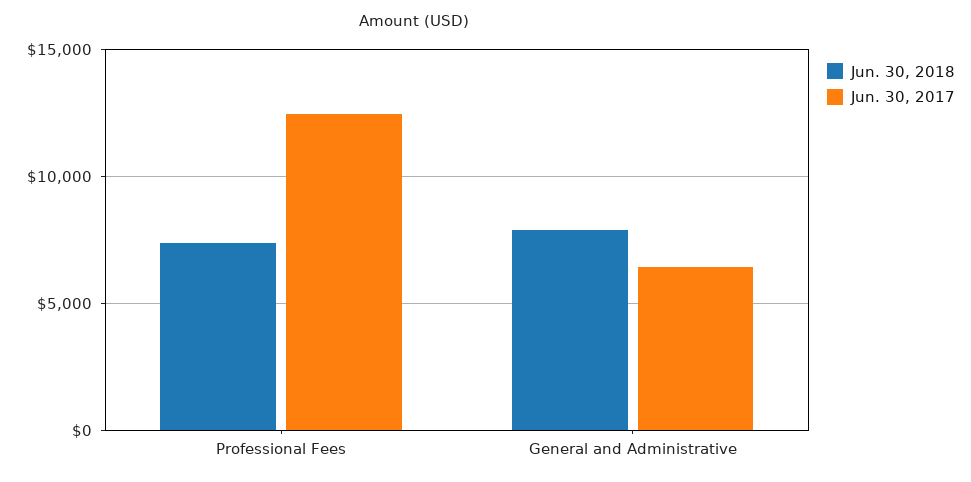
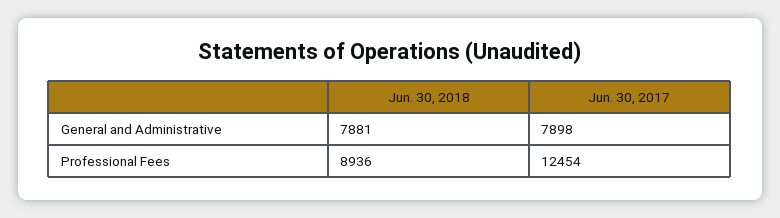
  {
    "Jun. 30, 2018": {
-     "Professional Fees": 7500,
+     "Professional Fees": 8936,
      "General and Administrative": 7881
    },
    "Jun. 30, 2017": {
      "Professional Fees": 12454,
-     "General and Administrative": 6500
+     "General and Administrative": 7898
    }
  }

